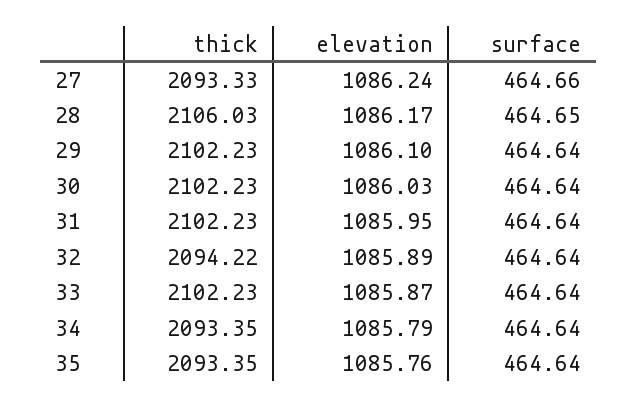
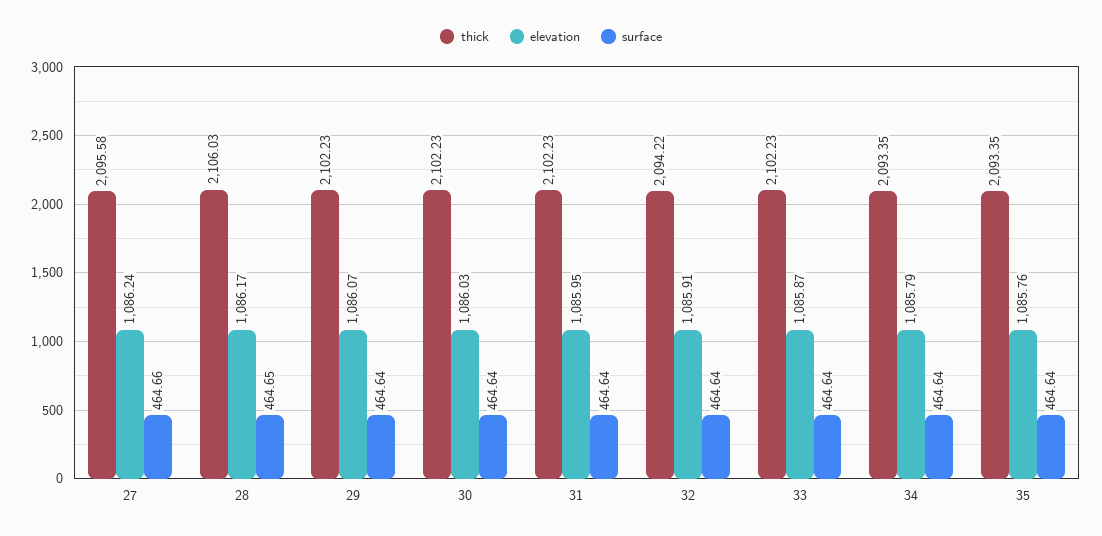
  {
    "thick": {
-     "27": 2093.33,
+     "27": 2095.58,
      "28": 2106.03,
      "29": 2102.23,
      "30": 2102.23,
      "31": 2102.23,
      "32": 2094.22,
      "33": 2102.23,
      "34": 2093.35,
      "35": 2093.35
    },
    "elevation": {
      "27": 1086.24,
      "28": 1086.17,
-     "29": 1086.1,
+     "29": 1086.07,
      "30": 1086.03,
      "31": 1085.95,
-     "32": 1085.89,
+     "32": 1085.91,
      "33": 1085.87,
      "34": 1085.79,
      "35": 1085.76
    },
    "surface": {
      "27": 464.66,
      "28": 464.65,
      "29": 464.64,
      "30": 464.64,
      "31": 464.64,
      "32": 464.64,
      "33": 464.64,
      "34": 464.64,
      "35": 464.64
    }
  }

